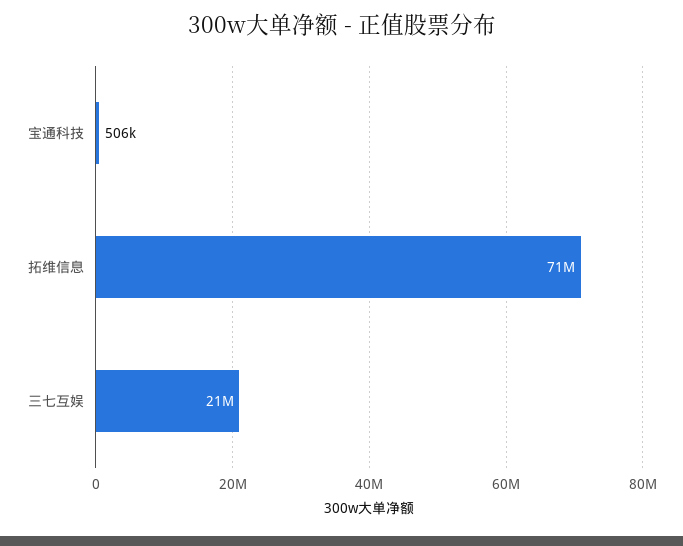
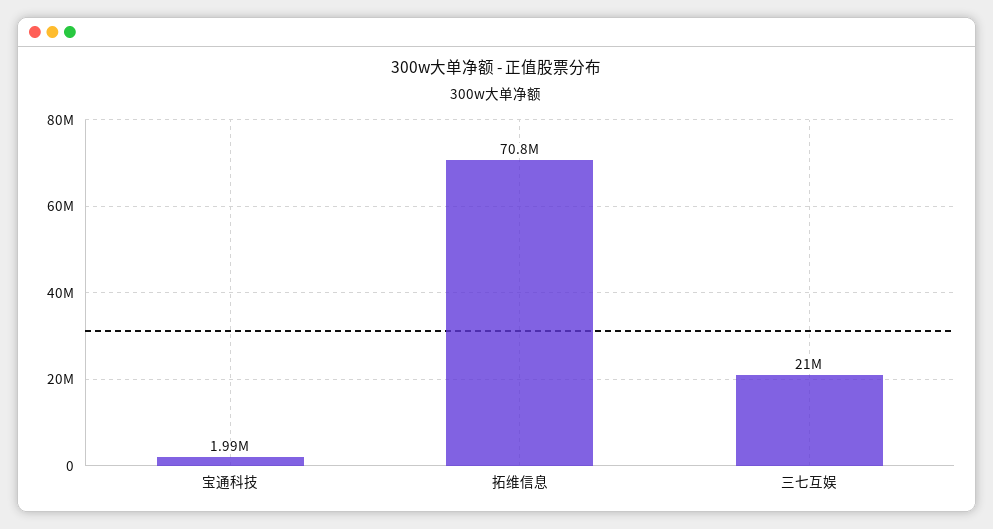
  {
-   "宝通科技": 506000,
+   "宝通科技": 1990000,
    "拓维信息": 70800000,
    "三七互娱": 21000000
  }

